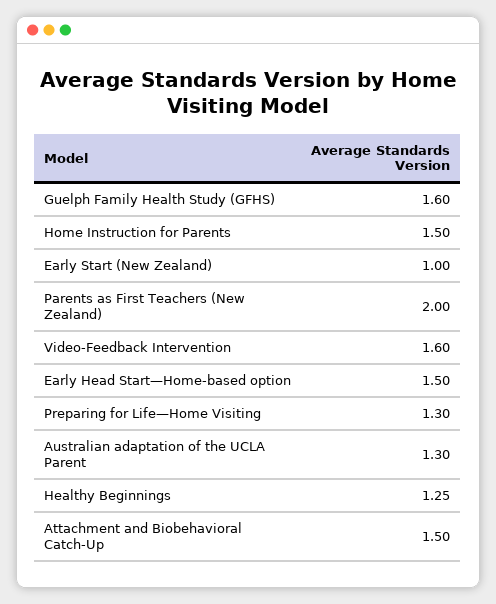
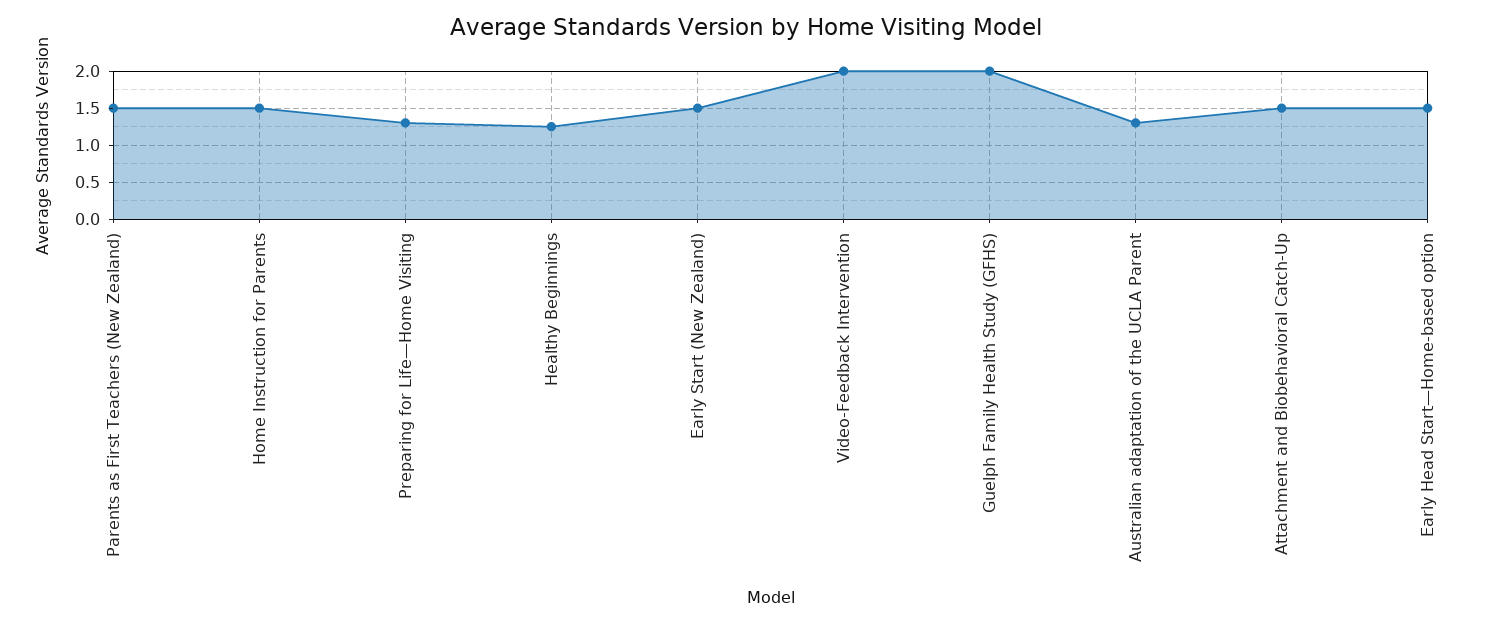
  {
-   "Guelph Family Health Study (GFHS)": 1.6,
+   "Guelph Family Health Study (GFHS)": 2,
    "Home Instruction for Parents": 1.5,
-   "Early Start (New Zealand)": 1,
+   "Early Start (New Zealand)": 1.5,
-   "Parents as First Teachers (New Zealand)": 2,
+   "Parents as First Teachers (New Zealand)": 1.5,
-   "Video-Feedback Intervention": 1.6,
+   "Video-Feedback Intervention": 2,
    "Early Head Start—Home-based option": 1.5,
    "Preparing for Life—Home Visiting": 1.3,
    "Australian adaptation of the UCLA Parent": 1.3,
    "Healthy Beginnings": 1.25,
    "Attachment and Biobehavioral Catch-Up": 1.5
  }

